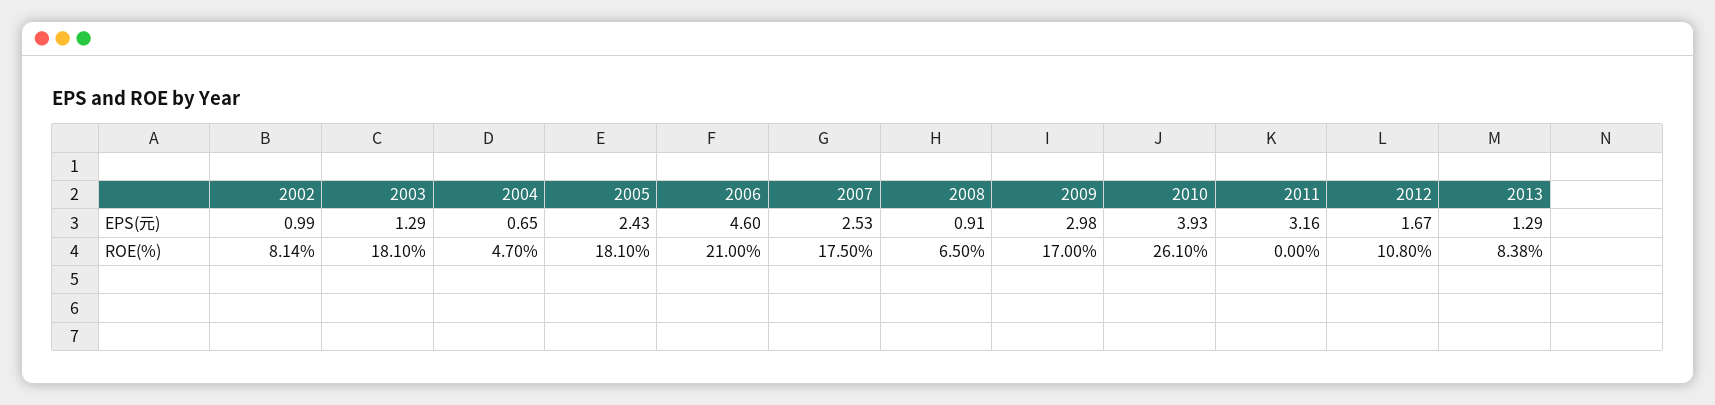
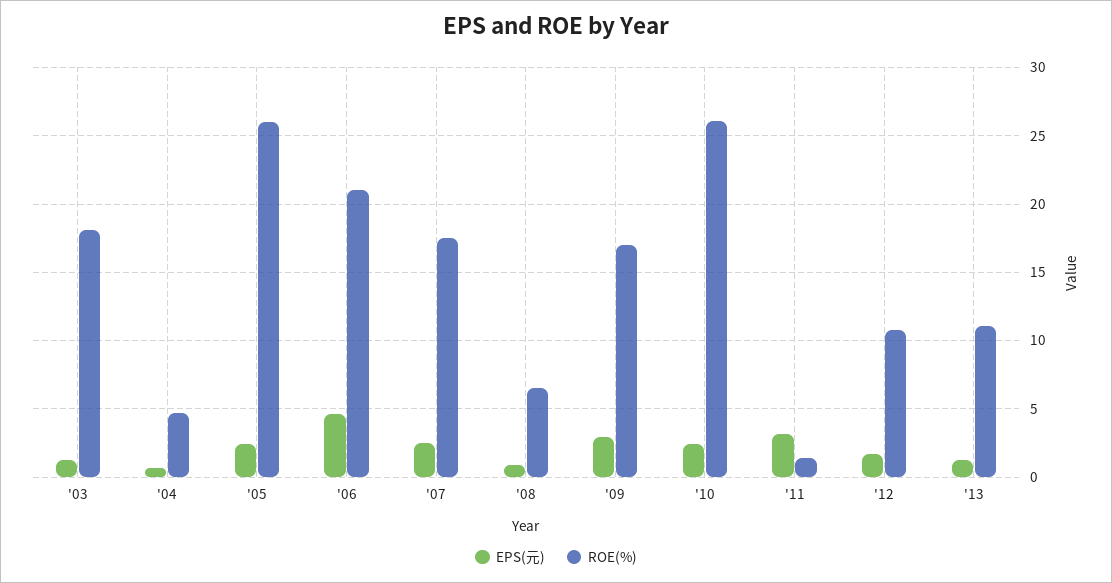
  {
    "EPS(元)": {
-     "2002": 0.99,
      "2003": 1.29,
      "2004": 0.65,
      "2005": 2.43,
      "2006": 4.6,
      "2007": 2.53,
      "2008": 0.91,
      "2009": 2.98,
-     "2010": 3.93,
+     "2010": 2.5,
      "2011": 3.16,
      "2012": 1.67,
      "2013": 1.29
    },
    "ROE(%)": {
-     "2002": 8.14,
      "2003": 18.1,
      "2004": 4.7,
-     "2005": 18.1,
+     "2005": 26,
      "2006": 21,
      "2007": 17.5,
      "2008": 6.5,
      "2009": 17,
      "2010": 26.1,
-     "2011": 0,
+     "2011": 1.5,
      "2012": 10.8,
-     "2013": 8.38
+     "2013": 11
    }
  }

